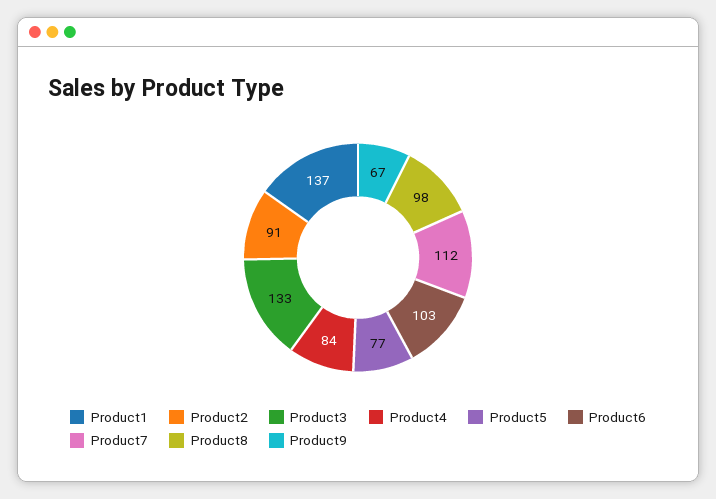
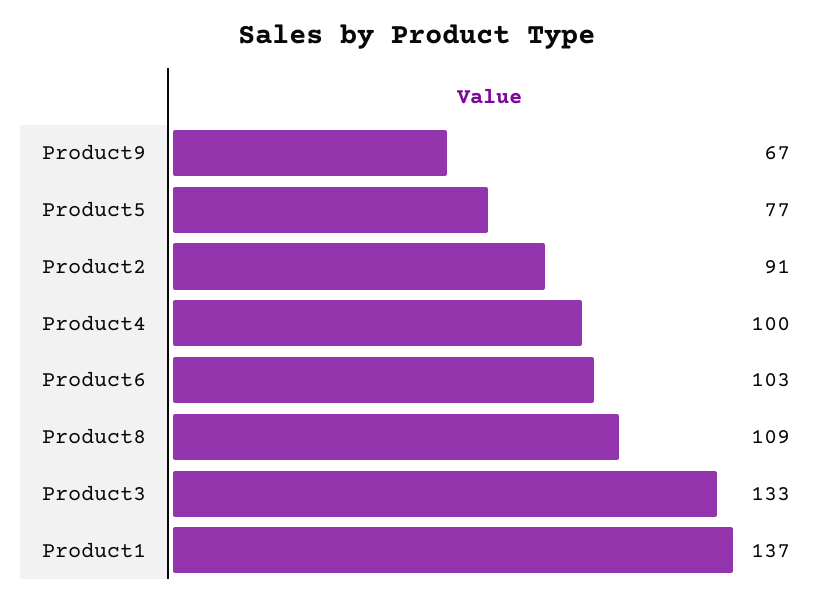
  {
    "Product1": 137,
    "Product2": 91,
    "Product3": 133,
-   "Product4": 84,
+   "Product4": 100,
    "Product5": 77,
    "Product6": 103,
-   "Product7": 112,
-   "Product8": 98,
+   "Product8": 109,
    "Product9": 67
  }

